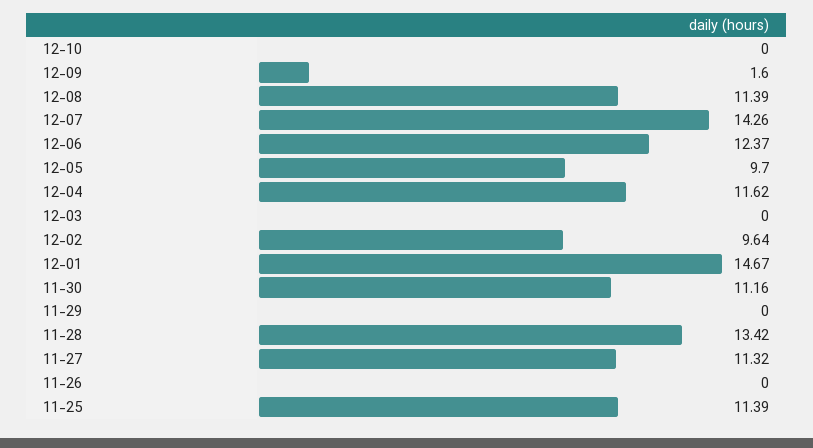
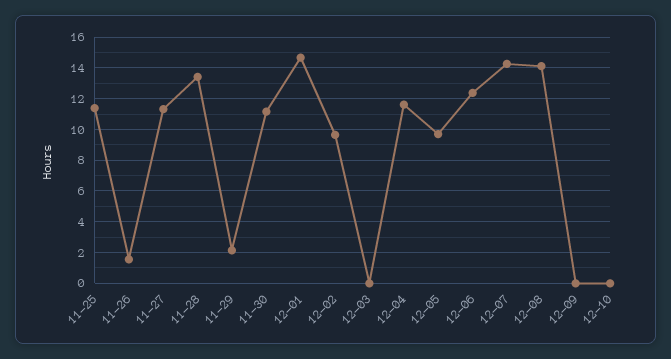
  {
    "12-10": 0,
-   "12-09": 1.6,
+   "12-09": 0,
-   "12-08": 11.39,
+   "12-08": 14,
    "12-07": 14.26,
    "12-06": 12.37,
    "12-05": 9.7,
    "12-04": 11.62,
    "12-03": 0,
    "12-02": 9.64,
    "12-01": 14.67,
    "11-30": 11.16,
-   "11-29": 0,
+   "11-29": 2,
    "11-28": 13.42,
    "11-27": 11.32,
-   "11-26": 0,
+   "11-26": 1.5,
    "11-25": 11.39
  }

